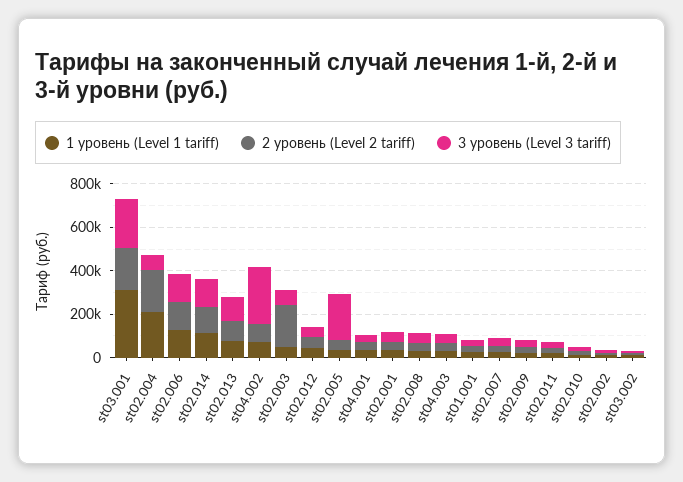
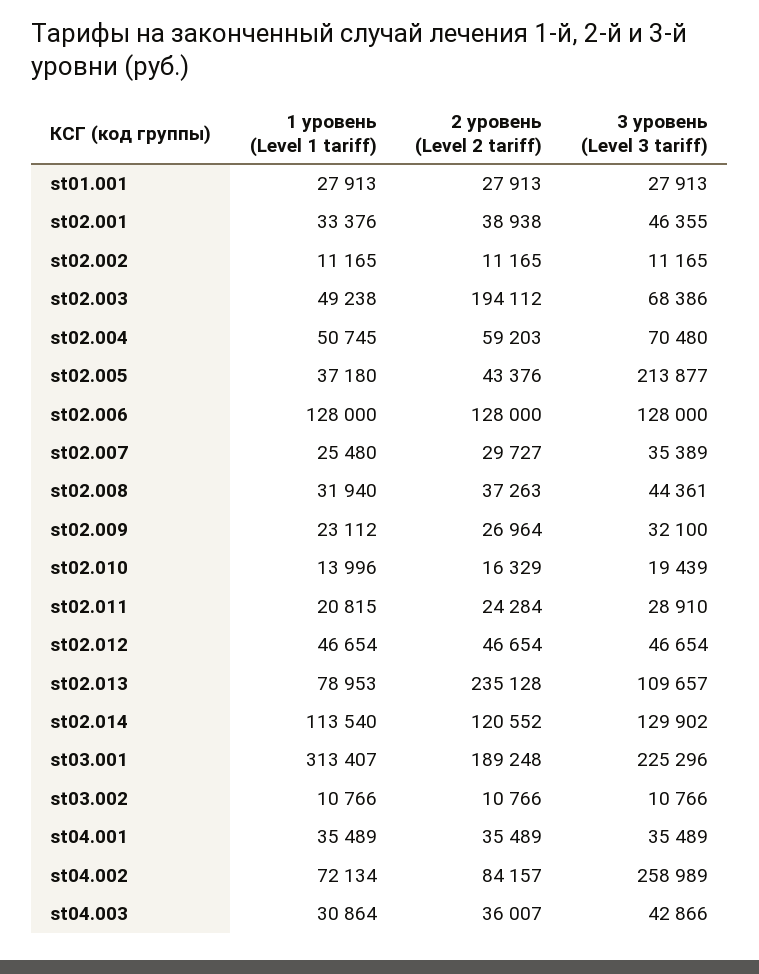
  {
    "1 уровень (Level 1 tariff)": {
      "st03.001": 313407,
-     "st02.004": 200000,
+     "st02.004": 50745,
      "st02.006": 128000,
      "st02.014": 113540,
      "st02.013": 78953,
      "st04.002": 72134,
      "st02.003": 49238,
      "st02.012": 46654,
      "st02.005": 37180,
      "st04.001": 35489,
      "st02.001": 33376,
      "st02.008": 31940,
      "st04.003": 30864,
      "st01.001": 27913,
      "st02.007": 25480,
      "st02.009": 23112,
      "st02.011": 20815,
      "st02.010": 13996,
      "st02.002": 11165,
      "st03.002": 10766
    },
    "2 уровень (Level 2 tariff)": {
      "st03.001": 189248,
-     "st02.004": 200000,
+     "st02.004": 59203,
      "st02.006": 128000,
      "st02.014": 120552,
-     "st02.013": 100000,
+     "st02.013": 235128,
      "st04.002": 84157,
      "st02.003": 194112,
      "st02.012": 46654,
      "st02.005": 43376,
      "st04.001": 35489,
      "st02.001": 38938,
      "st02.008": 37263,
      "st04.003": 36007,
      "st01.001": 27913,
      "st02.007": 29727,
      "st02.009": 26964,
      "st02.011": 24284,
      "st02.010": 16329,
      "st02.002": 11165,
      "st03.002": 10766
    },
    "3 уровень (Level 3 tariff)": {
      "st03.001": 225296,
      "st02.004": 70480,
      "st02.006": 128000,
      "st02.014": 129902,
      "st02.013": 109657,
      "st04.002": 258989,
      "st02.003": 68386,
      "st02.012": 46654,
      "st02.005": 213877,
      "st04.001": 35489,
      "st02.001": 46355,
      "st02.008": 44361,
      "st04.003": 42866,
      "st01.001": 27913,
      "st02.007": 35389,
      "st02.009": 32100,
      "st02.011": 28910,
      "st02.010": 19439,
      "st02.002": 11165,
      "st03.002": 10766
    }
  }

